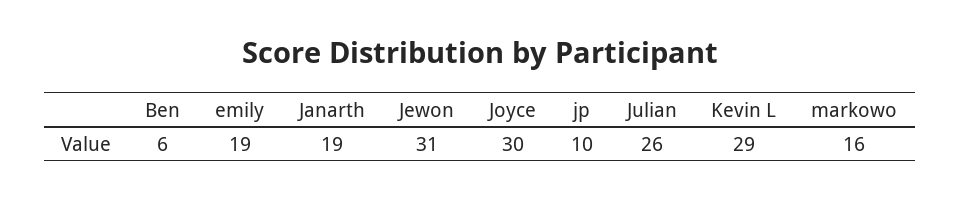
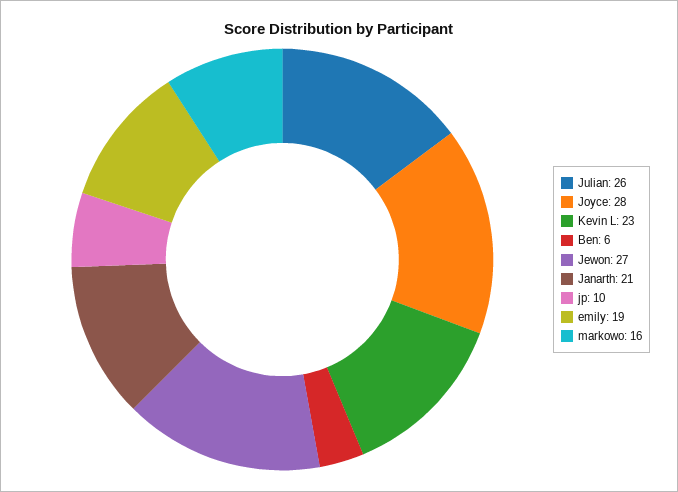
  {
    "Ben": 6,
    "emily": 19,
-   "Janarth": 19,
+   "Janarth": 21,
-   "Jewon": 31,
+   "Jewon": 27,
-   "Joyce": 30,
+   "Joyce": 28,
    "jp": 10,
    "Julian": 26,
-   "Kevin L": 29,
+   "Kevin L": 23,
    "markowo": 16
  }

